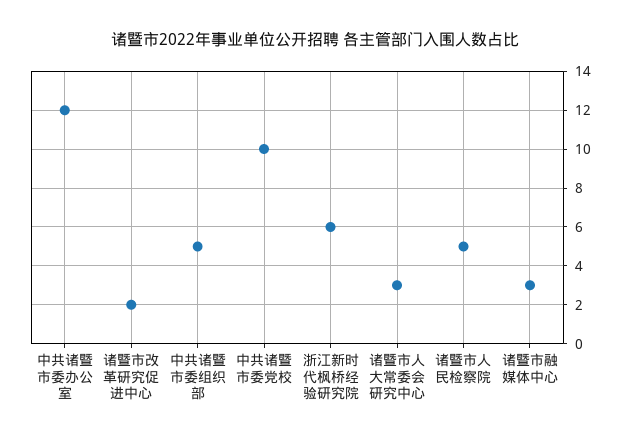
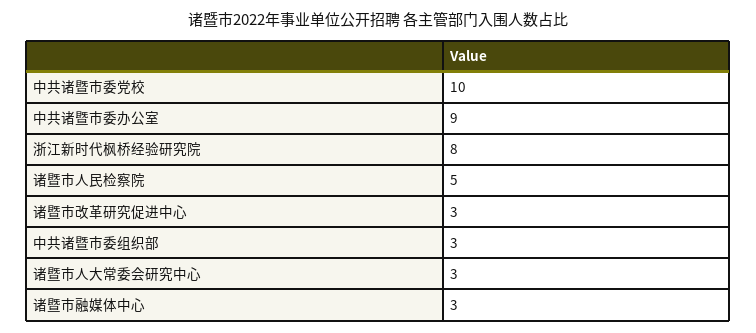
  {
-   "中共诸暨市委办公室": 12,
+   "中共诸暨市委办公室": 9,
-   "诸暨市改革研究促进中心": 2,
+   "诸暨市改革研究促进中心": 3,
-   "中共诸暨市委组织部": 5,
+   "中共诸暨市委组织部": 3,
    "中共诸暨市委党校": 10,
-   "浙江新时代枫桥经验研究院": 6,
+   "浙江新时代枫桥经验研究院": 8,
    "诸暨市人大常委会研究中心": 3,
    "诸暨市人民检察院": 5,
    "诸暨市融媒体中心": 3
  }

